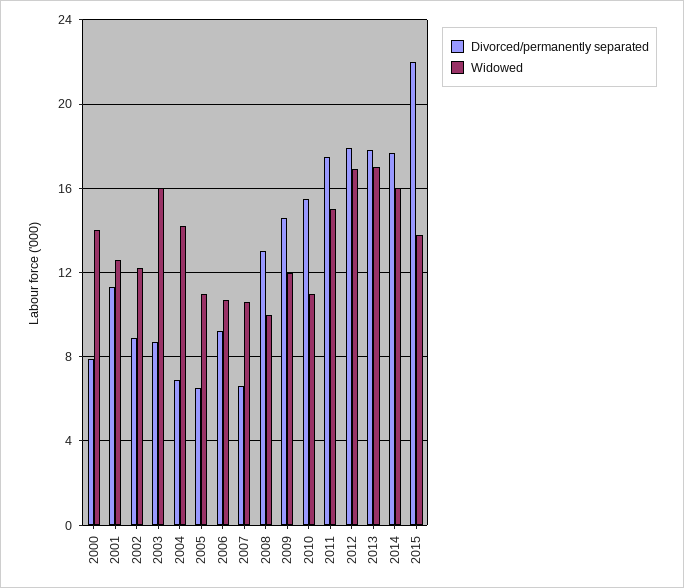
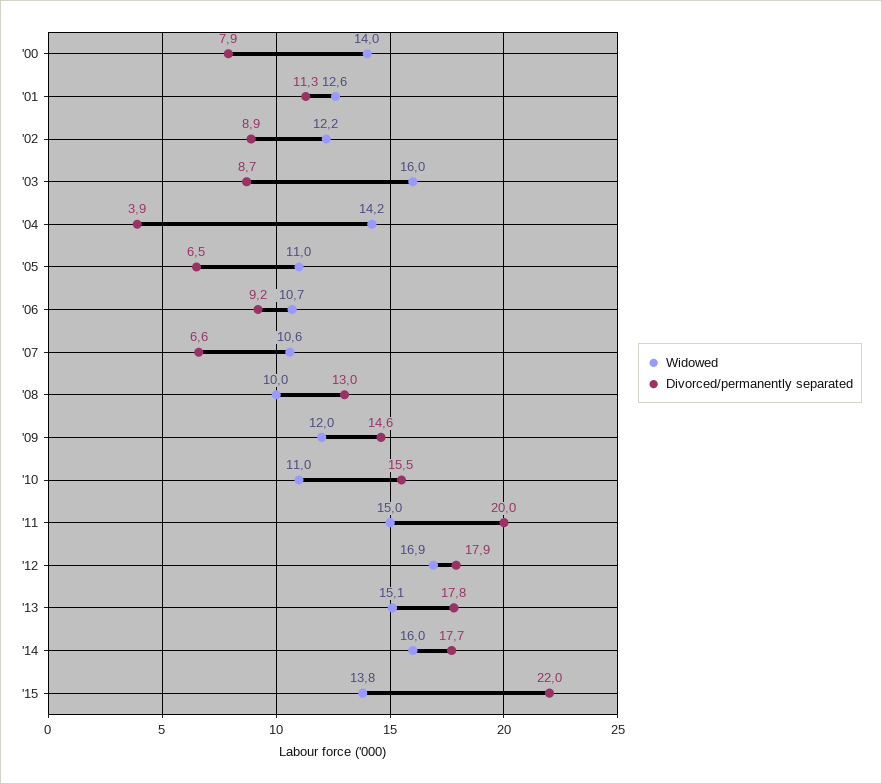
  {
    "Divorced/permanently separated": {
      "2000": 7.9,
      "2001": 11.3,
      "2002": 8.9,
      "2003": 8.7,
-     "2004": 7,
+     "2004": 3.9,
      "2005": 6.5,
      "2006": 9.2,
      "2007": 6.6,
      "2008": 13,
      "2009": 14.6,
      "2010": 15.5,
-     "2011": 17.5,
+     "2011": 20,
      "2012": 17.9,
      "2013": 17.8,
      "2014": 17.7,
      "2015": 22
    },
    "Widowed": {
      "2000": 14,
      "2001": 12.6,
      "2002": 12.2,
      "2003": 16,
      "2004": 14.2,
      "2005": 11,
      "2006": 10.7,
      "2007": 10.6,
      "2008": 10,
      "2009": 12,
      "2010": 11,
      "2011": 15,
      "2012": 16.9,
-     "2013": 17,
+     "2013": 15.1,
      "2014": 16,
      "2015": 13.8
    }
  }

